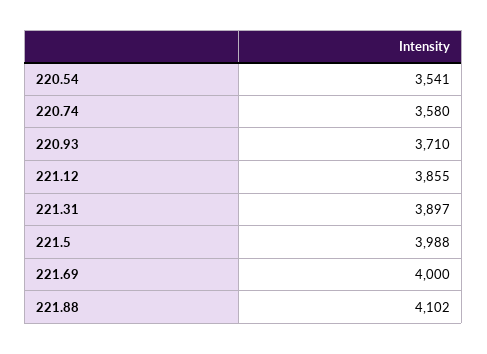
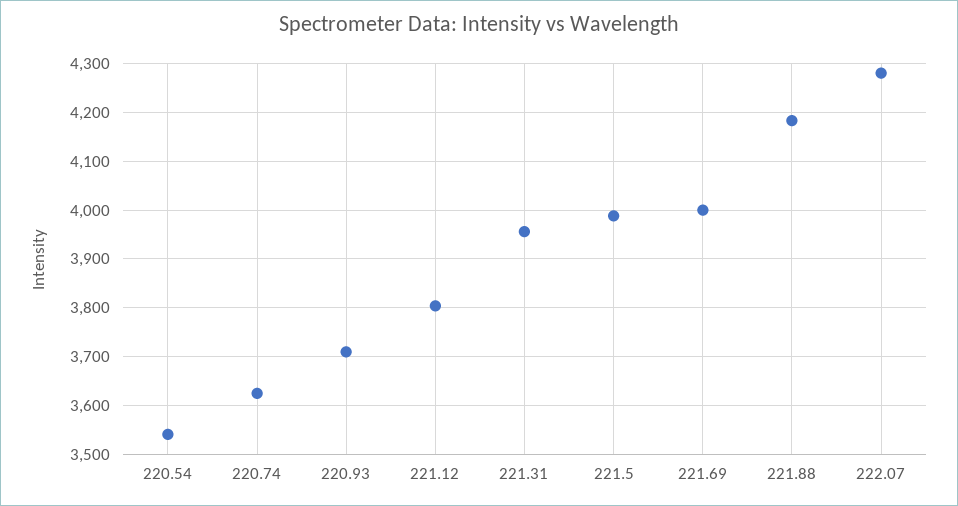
  {
    "220.54": 3541,
-   "220.74": 3580,
+   "220.74": 3620,
    "220.93": 3710,
-   "221.12": 3855,
+   "221.12": 3800,
-   "221.31": 3897,
+   "221.31": 3960,
    "221.5": 3988,
    "221.69": 4000,
-   "221.88": 4102
+   "221.88": 4180,
+   "222.07": 4280
  }

